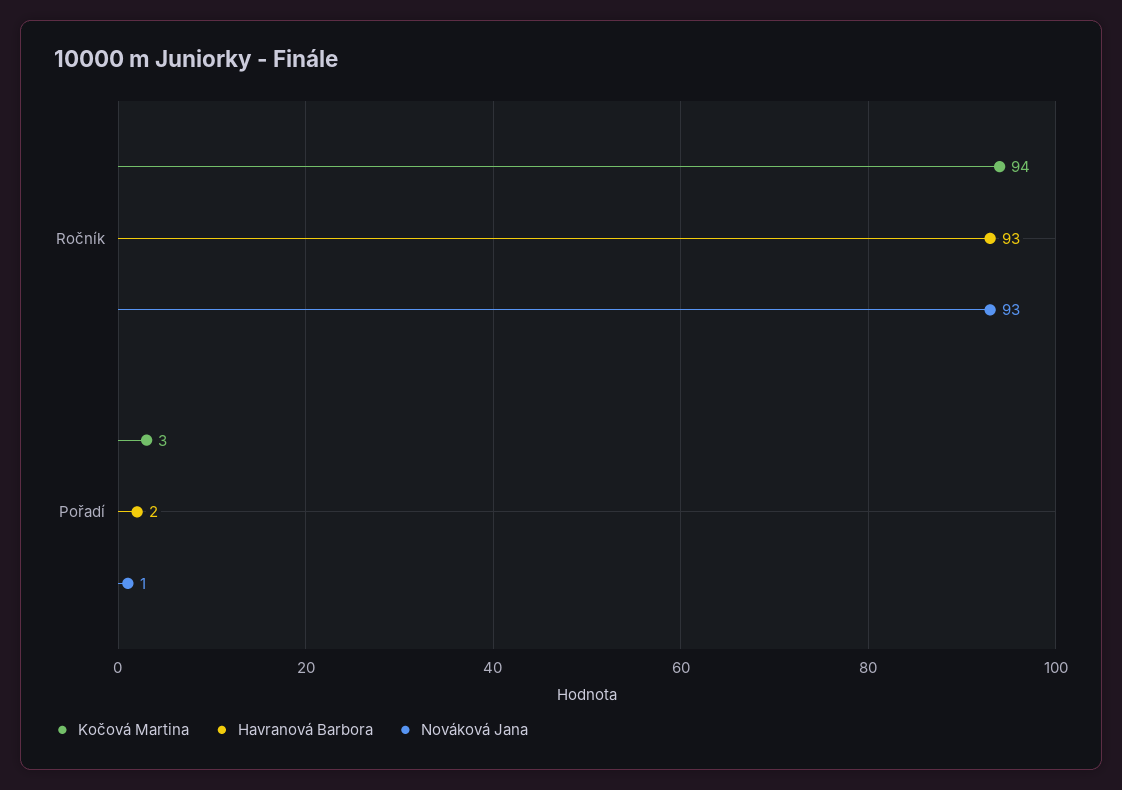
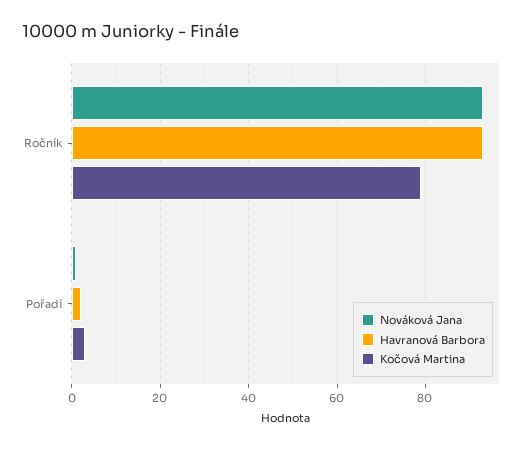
  {
    "Kočová Martina": {
-     "Ročník": 94,
+     "Ročník": 80,
      "Pořadí": 3
    },
    "Havranová Barbora": {
      "Ročník": 93,
      "Pořadí": 2
    },
    "Nováková Jana": {
      "Ročník": 93,
      "Pořadí": 1
    }
  }

